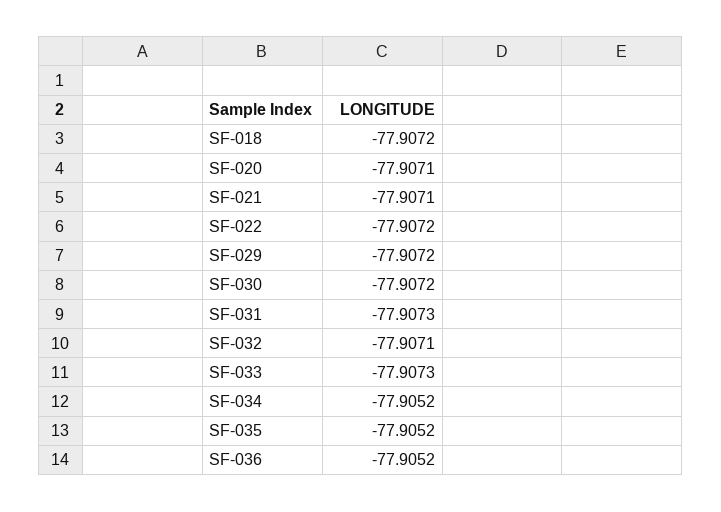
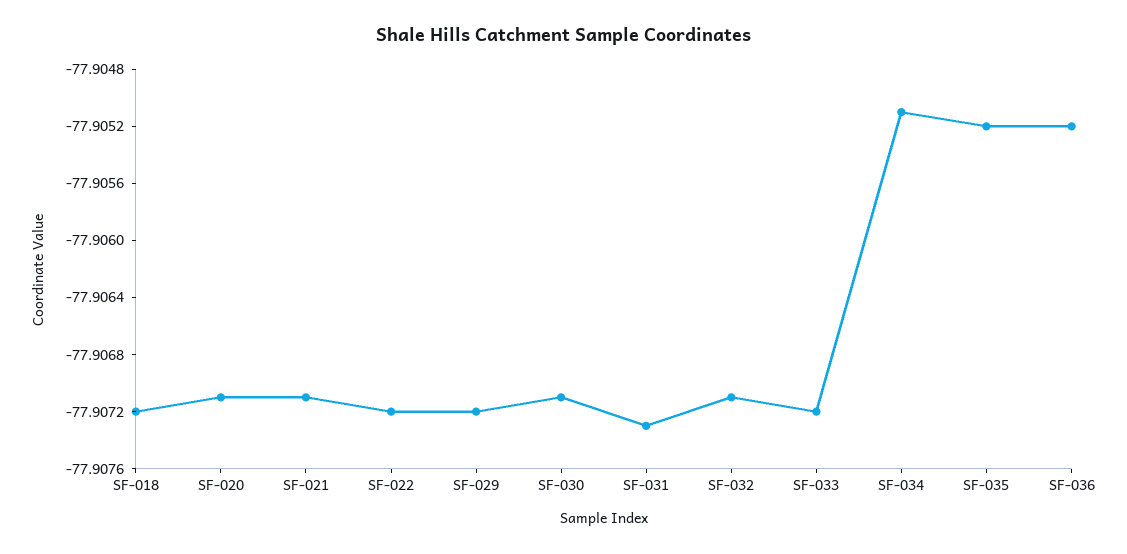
  {
    "SF-018": -77.9072,
    "SF-020": -77.9071,
    "SF-021": -77.9071,
    "SF-022": -77.9072,
    "SF-029": -77.9072,
-   "SF-030": -77.9072,
+   "SF-030": -77.9071,
    "SF-031": -77.9073,
    "SF-032": -77.9071,
-   "SF-033": -77.9073,
+   "SF-033": -77.9072,
-   "SF-034": -77.9052,
+   "SF-034": -77.9051,
    "SF-035": -77.9052,
    "SF-036": -77.9052
  }

